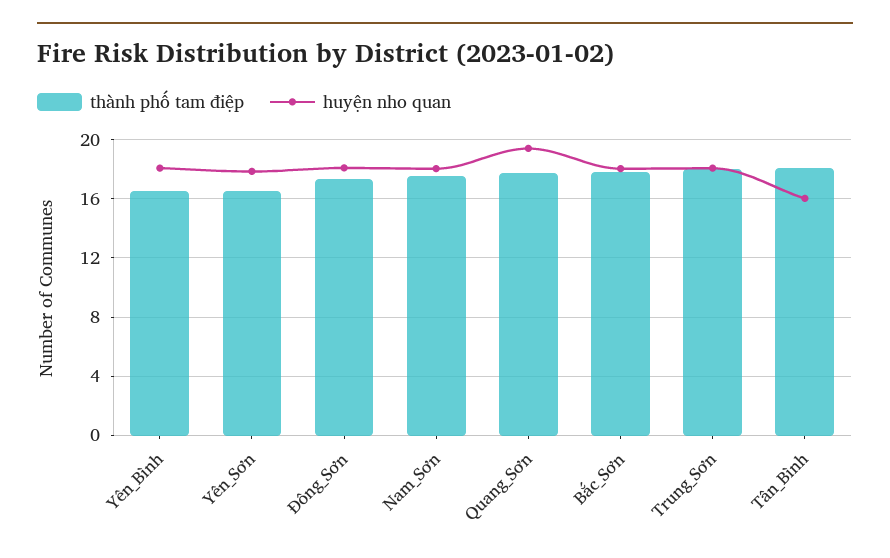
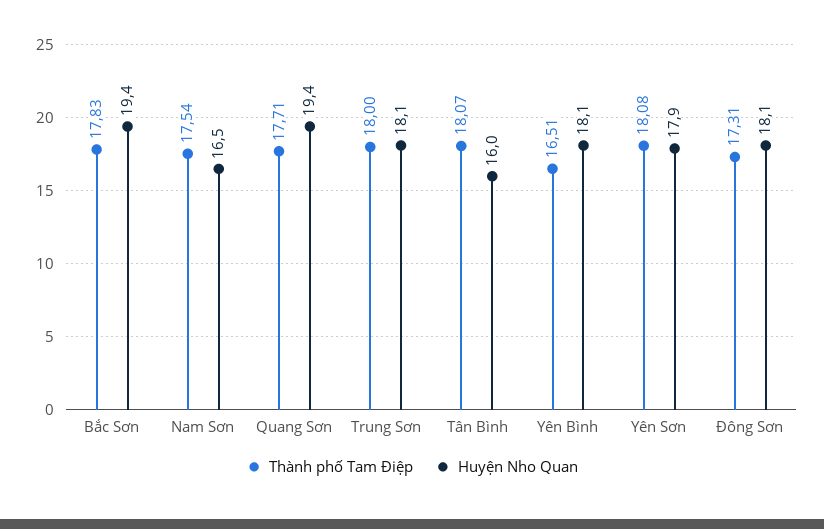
  {
    "thành phố tam điệp": {
      "Yên_Bình": 16.51,
-     "Yên_Sơn": 16.5,
+     "Yên_Sơn": 18.08,
      "Đông_Sơn": 17.31,
      "Nam_Sơn": 17.54,
      "Quang_Sơn": 17.71,
      "Bắc_Sơn": 17.83,
      "Trung_Sơn": 18,
      "Tân_Bình": 18.07
    },
    "huyện nho quan": {
      "Yên_Bình": 18.1,
      "Yên_Sơn": 17.9,
      "Đông_Sơn": 18.1,
-     "Nam_Sơn": 18,
+     "Nam_Sơn": 16.5,
      "Quang_Sơn": 19.4,
-     "Bắc_Sơn": 18,
+     "Bắc_Sơn": 19.4,
      "Trung_Sơn": 18.1,
      "Tân_Bình": 16
    }
  }

